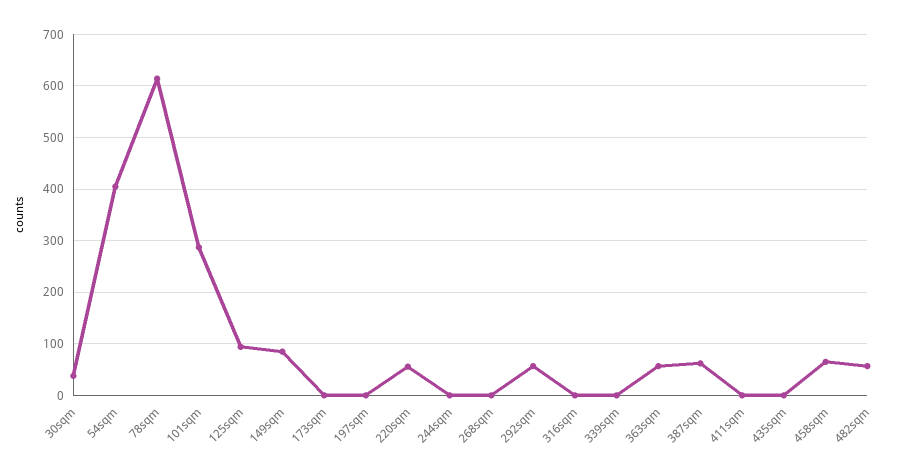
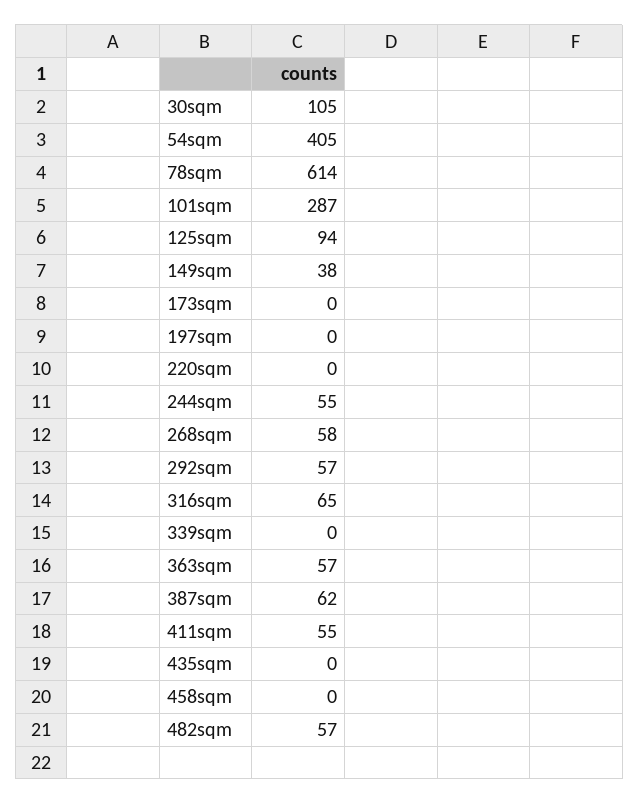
  {
-   "30sqm": 40,
+   "30sqm": 105,
    "54sqm": 405,
    "78sqm": 614,
    "101sqm": 287,
    "125sqm": 94,
-   "149sqm": 80,
+   "149sqm": 38,
    "173sqm": 0,
    "197sqm": 0,
-   "220sqm": 60,
+   "220sqm": 0,
-   "244sqm": 0,
+   "244sqm": 55,
-   "268sqm": 0,
+   "268sqm": 58,
    "292sqm": 57,
-   "316sqm": 0,
+   "316sqm": 65,
    "339sqm": 0,
    "363sqm": 57,
    "387sqm": 62,
-   "411sqm": 0,
+   "411sqm": 55,
    "435sqm": 0,
-   "458sqm": 60,
+   "458sqm": 0,
    "482sqm": 57
  }

